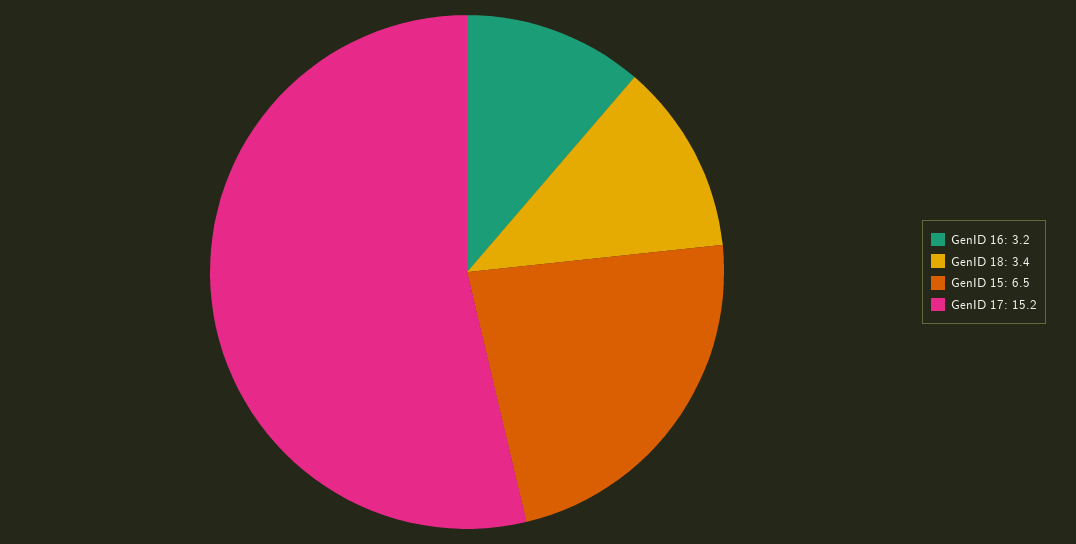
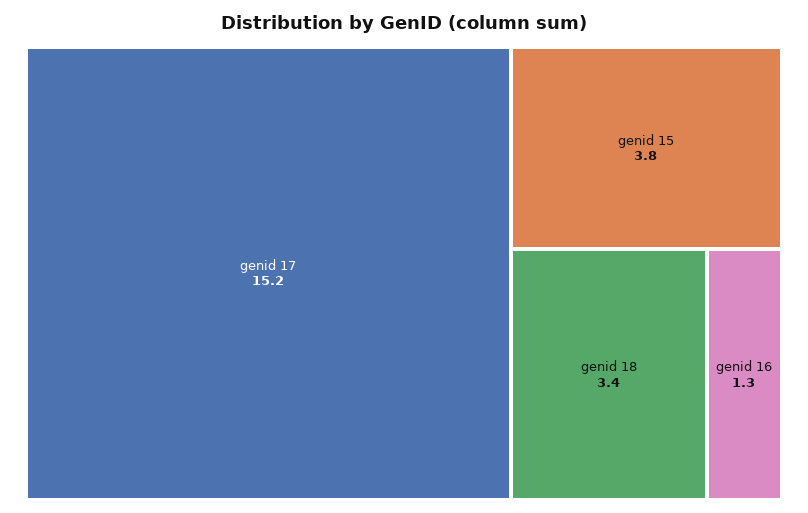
  {
-   "GenID 16": 3.2,
+   "GenID 16": 1.3,
    "GenID 18": 3.4,
-   "GenID 15": 6.5,
+   "GenID 15": 3.8,
    "GenID 17": 15.2
  }

